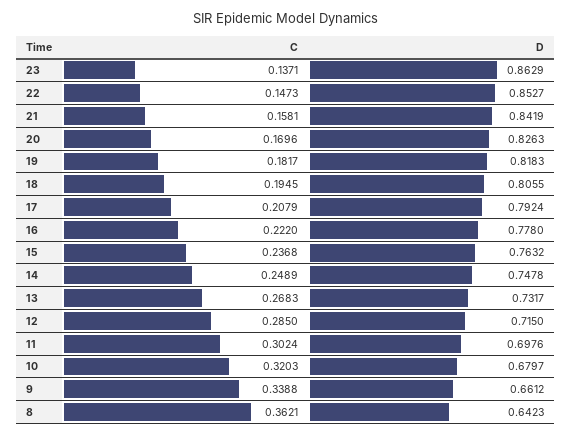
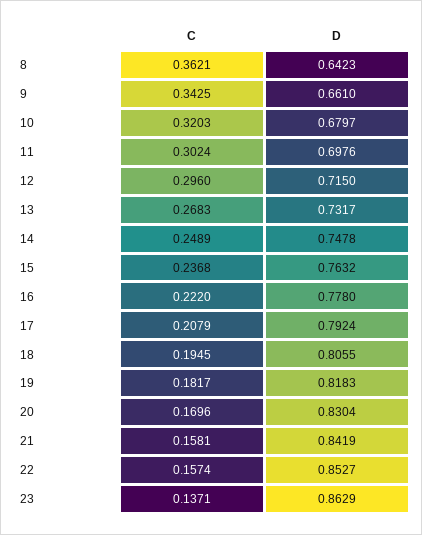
  {
    "C": {
      "23": 0.1371,
-     "22": 0.1473,
+     "22": 0.1574,
      "21": 0.1581,
      "20": 0.1696,
      "19": 0.1817,
      "18": 0.1945,
      "17": 0.2079,
      "16": 0.222,
      "15": 0.2368,
      "14": 0.2489,
      "13": 0.2683,
-     "12": 0.285,
+     "12": 0.296,
      "11": 0.3024,
      "10": 0.3203,
-     "9": 0.3388,
+     "9": 0.3425,
      "8": 0.3621
    },
    "D": {
      "23": 0.8629,
      "22": 0.8527,
      "21": 0.8419,
-     "20": 0.8263,
+     "20": 0.8304,
      "19": 0.8183,
      "18": 0.8055,
      "17": 0.7924,
      "16": 0.778,
      "15": 0.7632,
      "14": 0.7478,
      "13": 0.7317,
      "12": 0.715,
      "11": 0.6976,
      "10": 0.6797,
-     "9": 0.6612,
+     "9": 0.661,
      "8": 0.6423
    }
  }

